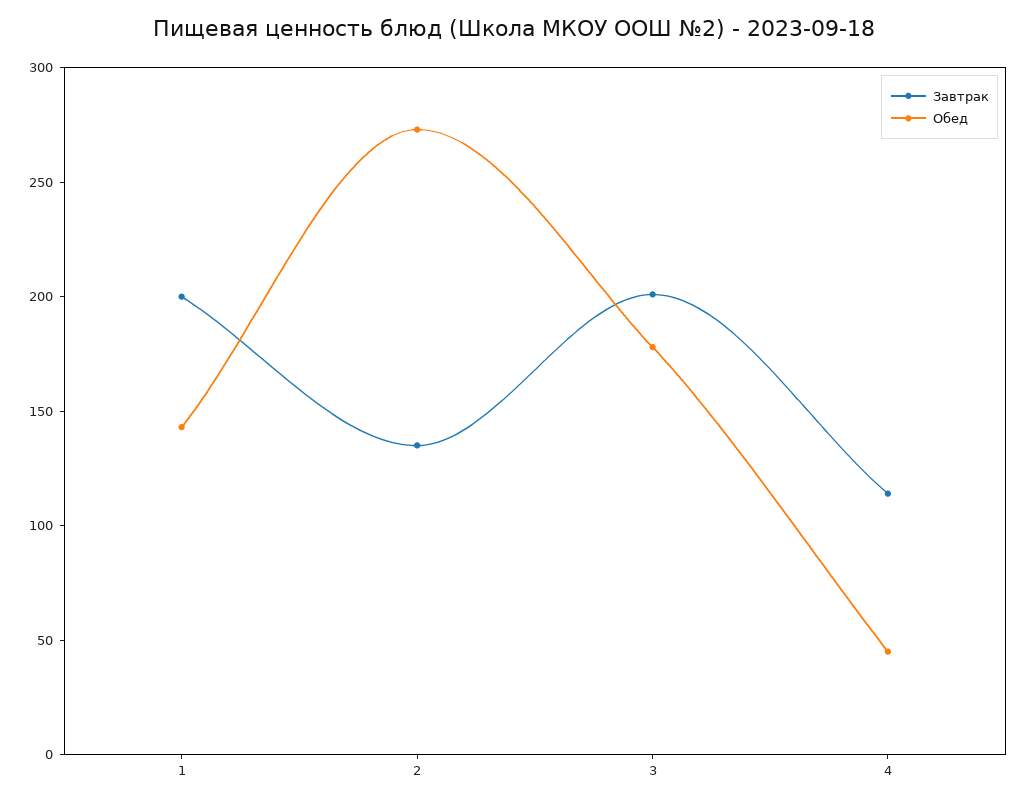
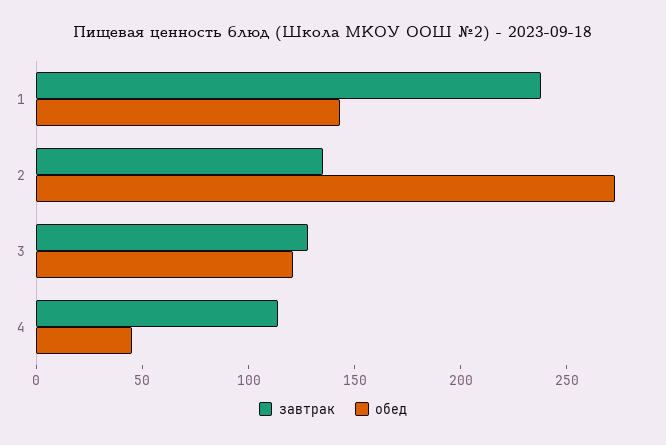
  {
    "Завтрак": {
-     "1": 200,
+     "1": 240,
      "2": 140,
-     "3": 200,
+     "3": 130,
      "4": 110
    },
    "Обед": {
      "1": 140,
      "2": 270,
-     "3": 180,
+     "3": 120,
      "4": 50
    }
  }

